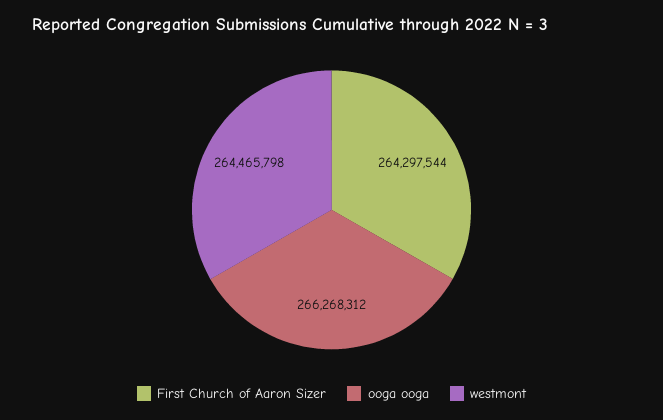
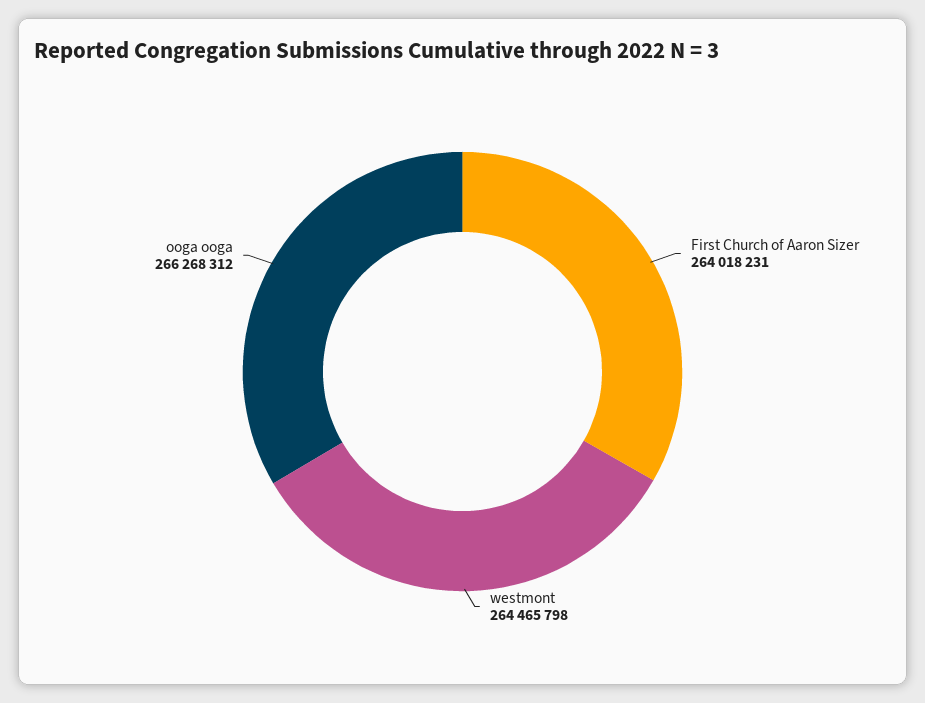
  {
-   "First Church of Aaron Sizer": 264297544,
+   "First Church of Aaron Sizer": 264018231,
    "ooga ooga": 266268312,
    "westmont": 264465798
  }

